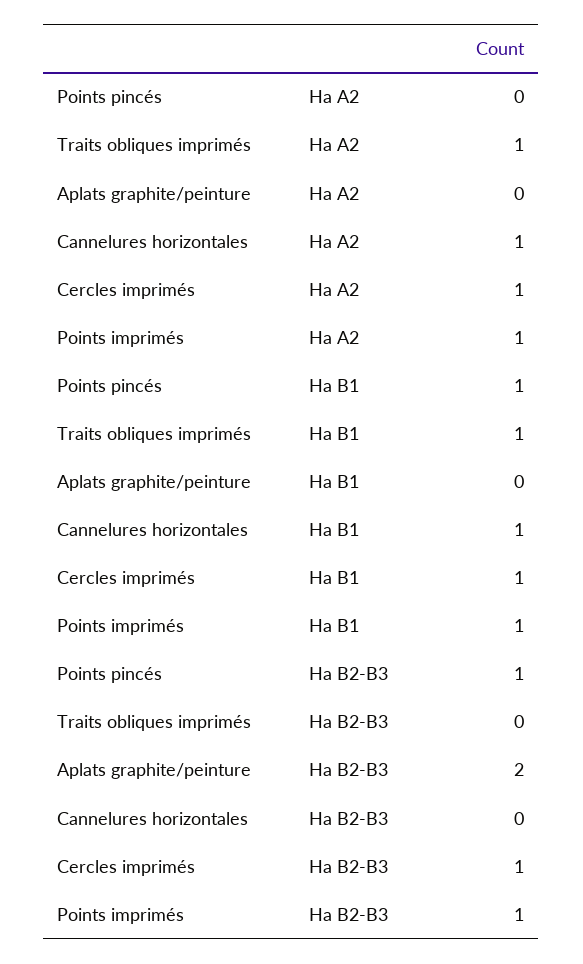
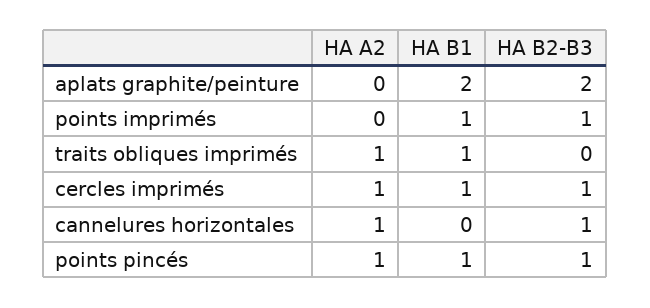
  {
    "Points pincés": {
-     "Ha A2": 0,
+     "Ha A2": 1,
      "Ha B1": 1,
      "Ha B2-B3": 1
    },
    "Traits obliques imprimés": {
      "Ha A2": 1,
      "Ha B1": 1,
      "Ha B2-B3": 0
    },
    "Aplats graphite/peinture": {
      "Ha A2": 0,
-     "Ha B1": 0,
+     "Ha B1": 2,
      "Ha B2-B3": 2
    },
    "Cannelures horizontales": {
      "Ha A2": 1,
-     "Ha B1": 1,
+     "Ha B1": 0,
-     "Ha B2-B3": 0
+     "Ha B2-B3": 1
    },
    "Cercles imprimés": {
      "Ha A2": 1,
      "Ha B1": 1,
      "Ha B2-B3": 1
    },
    "Points imprimés": {
-     "Ha A2": 1,
+     "Ha A2": 0,
      "Ha B1": 1,
      "Ha B2-B3": 1
    }
  }

